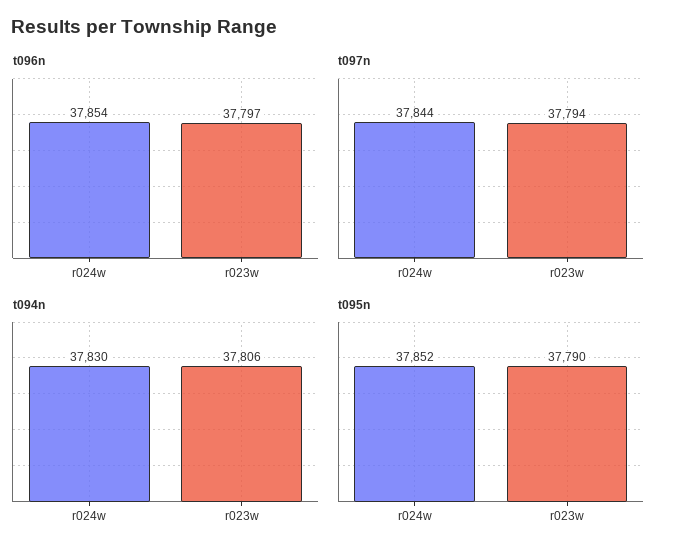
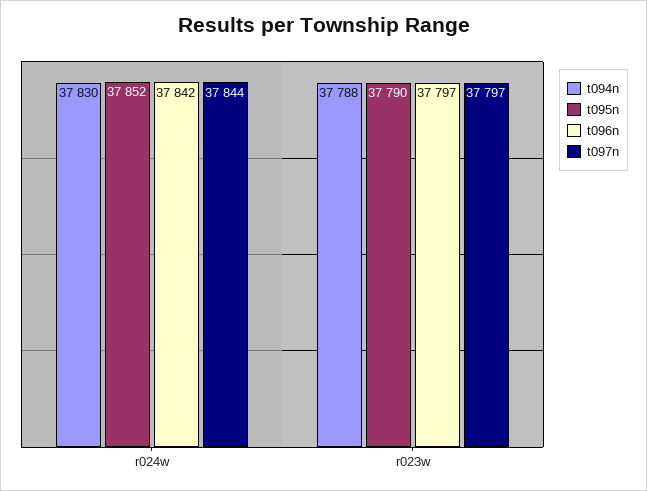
  {
    "t096n": {
-     "r024w": 37854,
+     "r024w": 37842,
      "r023w": 37797
    },
    "t097n": {
      "r024w": 37844,
-     "r023w": 37794
+     "r023w": 37797
    },
    "t094n": {
      "r024w": 37830,
-     "r023w": 37806
+     "r023w": 37788
    },
    "t095n": {
      "r024w": 37852,
      "r023w": 37790
    }
  }

